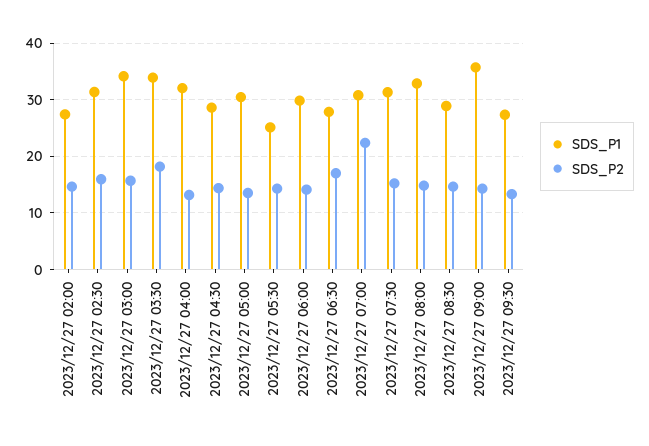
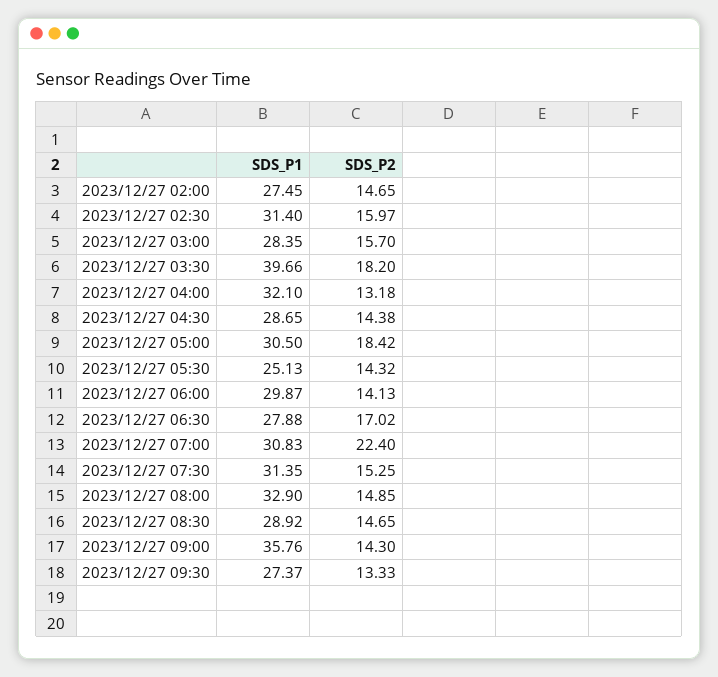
  {
    "SDS_P1": {
      "2023/12/27 02:00": 27.45,
      "2023/12/27 02:30": 31.4,
-     "2023/12/27 03:00": 34,
+     "2023/12/27 03:00": 28.35,
-     "2023/12/27 03:30": 34,
+     "2023/12/27 03:30": 39.66,
      "2023/12/27 04:00": 32.1,
      "2023/12/27 04:30": 28.65,
      "2023/12/27 05:00": 30.5,
      "2023/12/27 05:30": 25.13,
      "2023/12/27 06:00": 29.87,
      "2023/12/27 06:30": 27.88,
      "2023/12/27 07:00": 30.83,
      "2023/12/27 07:30": 31.35,
      "2023/12/27 08:00": 32.9,
      "2023/12/27 08:30": 28.92,
      "2023/12/27 09:00": 35.76,
      "2023/12/27 09:30": 27.37
    },
    "SDS_P2": {
      "2023/12/27 02:00": 14.65,
      "2023/12/27 02:30": 15.97,
      "2023/12/27 03:00": 15.7,
      "2023/12/27 03:30": 18.2,
      "2023/12/27 04:00": 13.18,
      "2023/12/27 04:30": 14.38,
-     "2023/12/27 05:00": 14,
+     "2023/12/27 05:00": 18.42,
      "2023/12/27 05:30": 14.32,
      "2023/12/27 06:00": 14.13,
      "2023/12/27 06:30": 17.02,
      "2023/12/27 07:00": 22.4,
      "2023/12/27 07:30": 15.25,
      "2023/12/27 08:00": 14.85,
      "2023/12/27 08:30": 14.65,
      "2023/12/27 09:00": 14.3,
      "2023/12/27 09:30": 13.33
    }
  }

